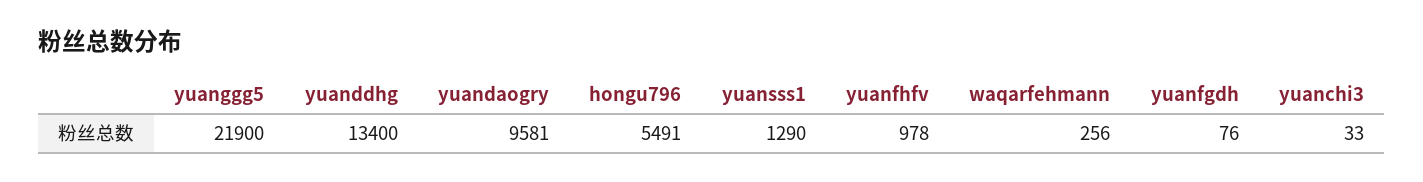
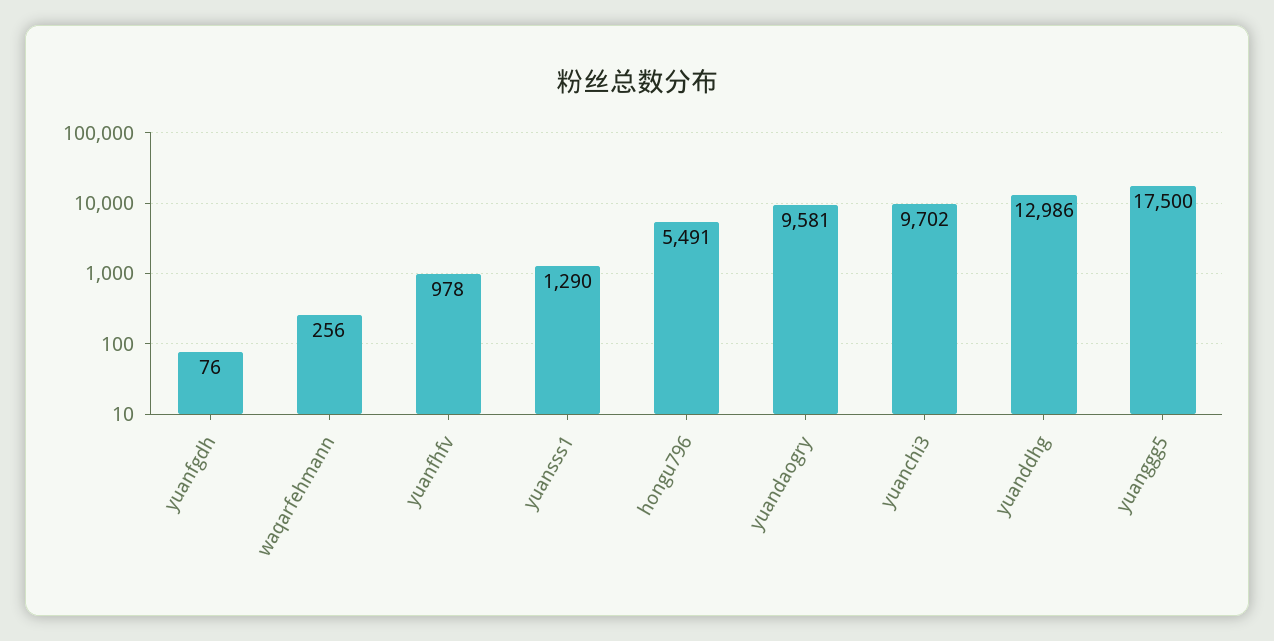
  {
-   "yuanggg5": 21900,
+   "yuanggg5": 17500,
-   "yuanddhg": 13400,
+   "yuanddhg": 12986,
    "yuandaogry": 9581,
    "hongu796": 5491,
    "yuansss1": 1290,
    "yuanfhfv": 978,
    "waqarfehmann": 256,
    "yuanfgdh": 76,
-   "yuanchi3": 33
+   "yuanchi3": 9702
  }

